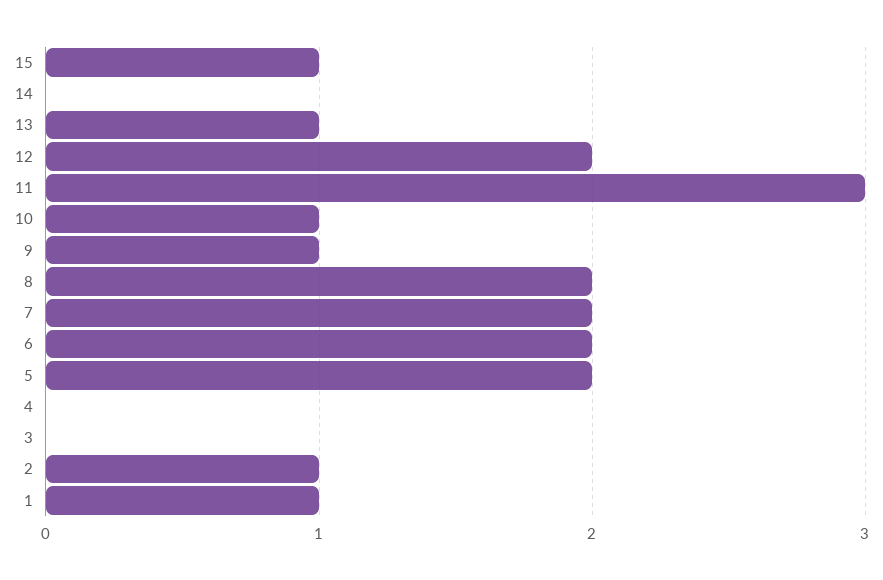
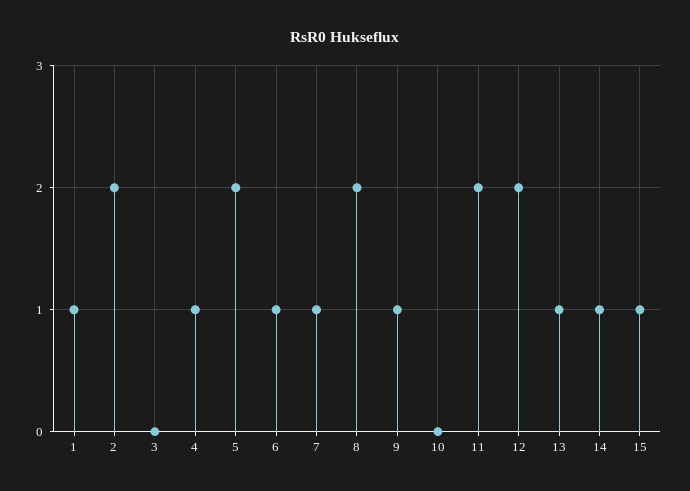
  {
    "15": 1,
-   "14": 0,
+   "14": 1,
    "13": 1,
    "12": 2,
-   "11": 3,
+   "11": 2,
-   "10": 1,
+   "10": 0,
    "9": 1,
    "8": 2,
-   "7": 2,
+   "7": 1,
-   "6": 2,
+   "6": 1,
    "5": 2,
-   "4": 0,
+   "4": 1,
    "3": 0,
-   "2": 1,
+   "2": 2,
    "1": 1
  }

